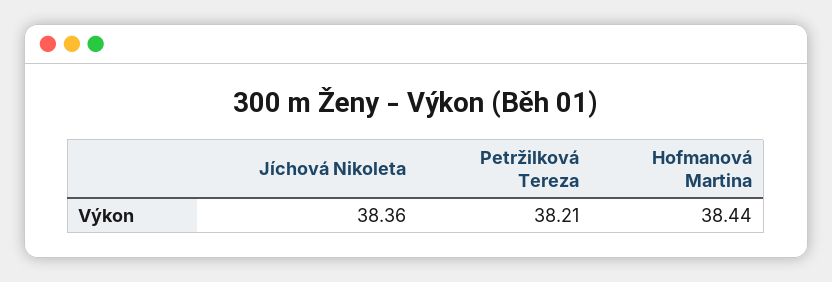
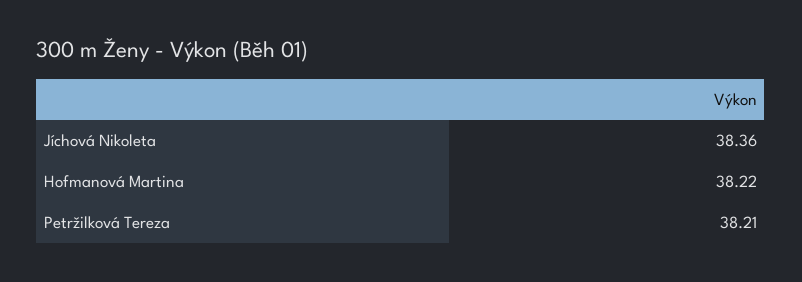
  {
    "Jíchová Nikoleta": 38.36,
    "Petržilková Tereza": 38.21,
-   "Hofmanová Martina": 38.44
+   "Hofmanová Martina": 38.22
  }

